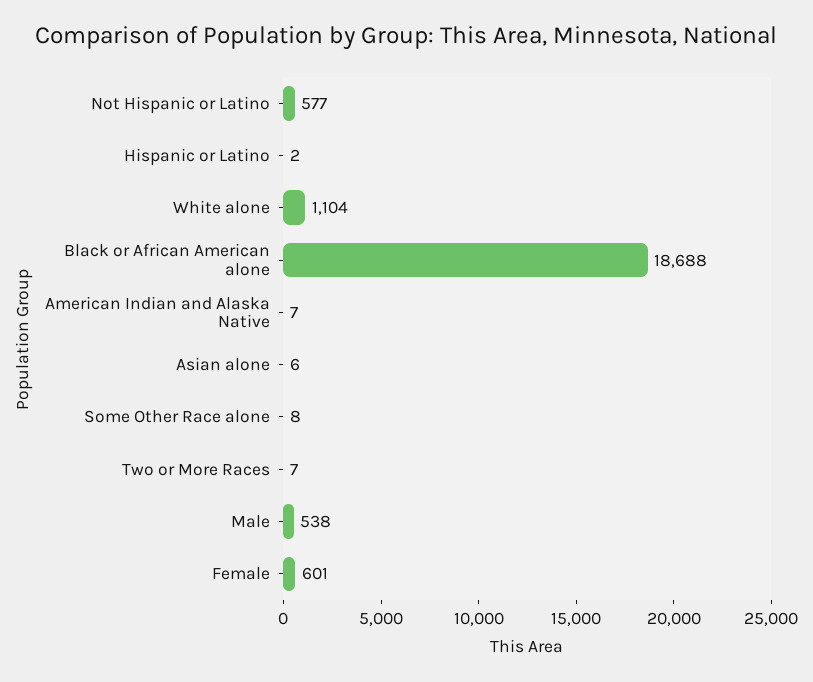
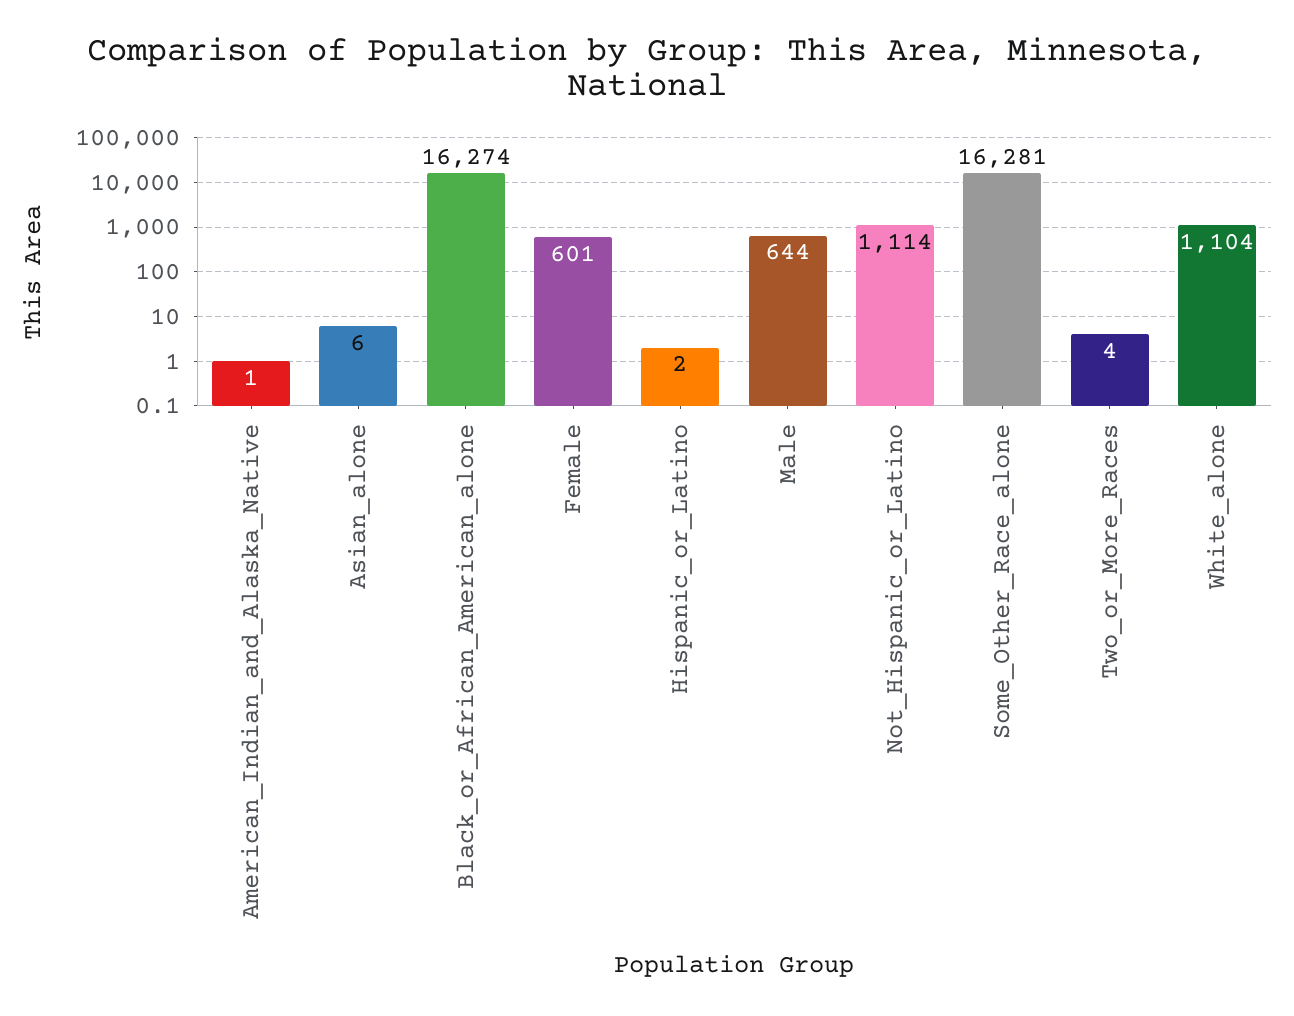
  {
-   "Not Hispanic or Latino": 577,
+   "Not Hispanic or Latino": 1114,
    "Hispanic or Latino": 2,
    "White alone": 1104,
-   "Black or African American alone": 18688,
+   "Black or African American alone": 16274,
-   "American Indian and Alaska Native": 7,
+   "American Indian and Alaska Native": 1,
    "Asian alone": 6,
-   "Some Other Race alone": 8,
+   "Some Other Race alone": 16281,
-   "Two or More Races": 7,
+   "Two or More Races": 4,
-   "Male": 538,
+   "Male": 644,
    "Female": 601
  }

